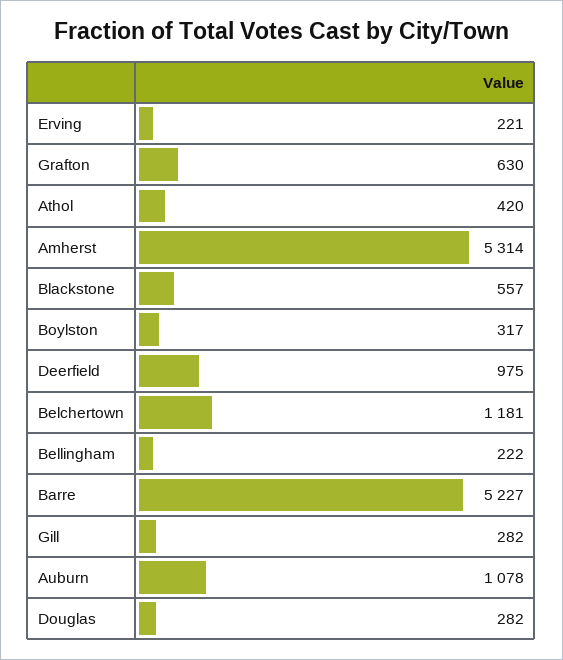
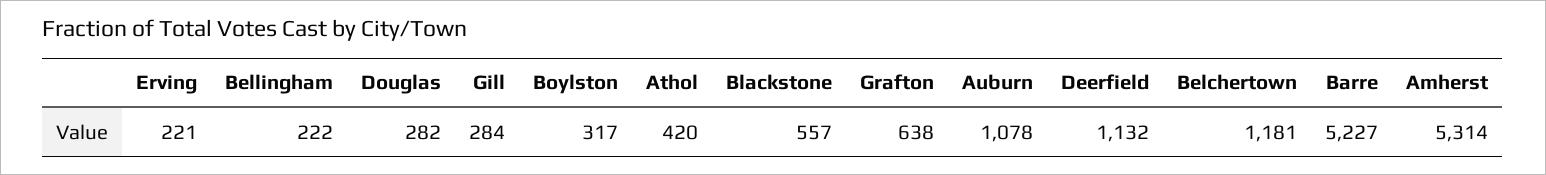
  {
    "Erving": 221,
-   "Grafton": 630,
+   "Grafton": 638,
    "Athol": 420,
    "Amherst": 5314,
    "Blackstone": 557,
    "Boylston": 317,
-   "Deerfield": 975,
+   "Deerfield": 1132,
    "Belchertown": 1181,
    "Bellingham": 222,
    "Barre": 5227,
-   "Gill": 282,
+   "Gill": 284,
    "Auburn": 1078,
    "Douglas": 282
  }

